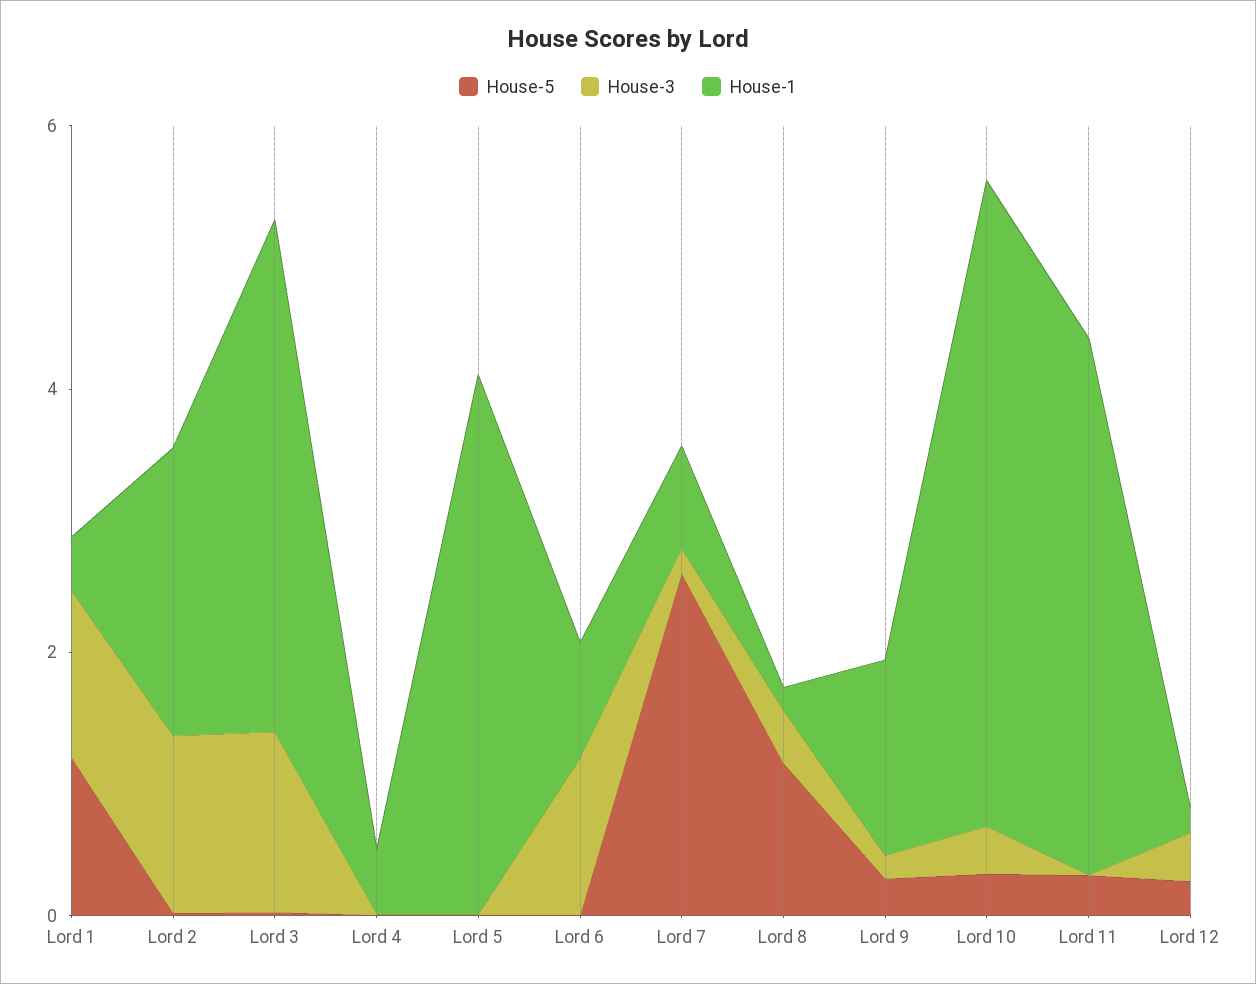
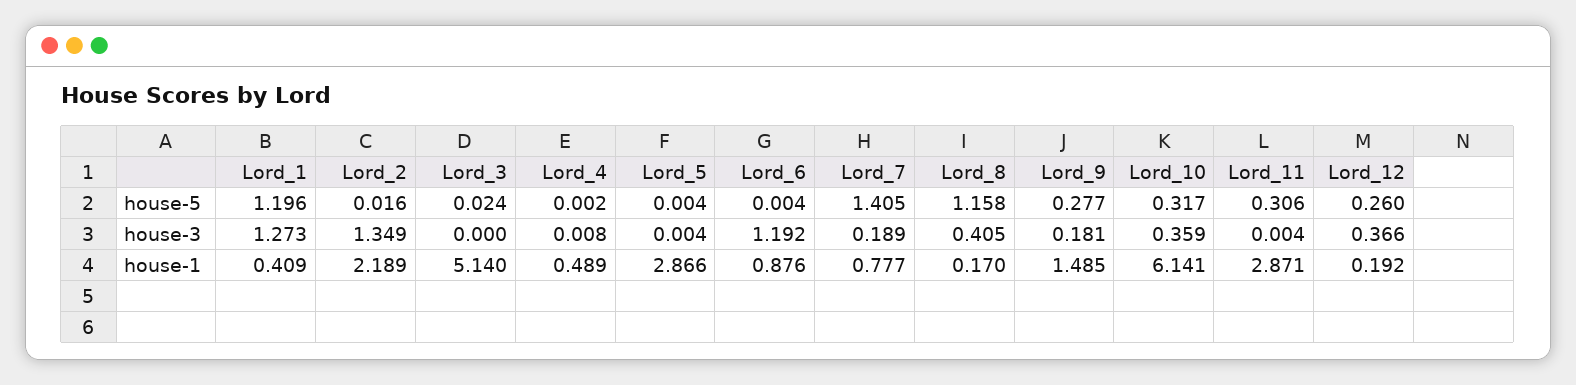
  {
    "House-5": {
      "Lord 1": 1.196,
      "Lord 2": 0.016,
      "Lord 3": 0.024,
      "Lord 4": 0.002,
      "Lord 5": 0.004,
      "Lord 6": 0.004,
-     "Lord 7": 2.5,
+     "Lord 7": 1.405,
      "Lord 8": 1.158,
      "Lord 9": 0.277,
      "Lord 10": 0.317,
      "Lord 11": 0.306,
      "Lord 12": 0.26
    },
    "House-3": {
      "Lord 1": 1.273,
      "Lord 2": 1.349,
-     "Lord 3": 1.5,
+     "Lord 3": 0,
      "Lord 4": 0.008,
      "Lord 5": 0.004,
      "Lord 6": 1.192,
      "Lord 7": 0.189,
      "Lord 8": 0.405,
      "Lord 9": 0.181,
      "Lord 10": 0.359,
      "Lord 11": 0.004,
      "Lord 12": 0.366
    },
    "House-1": {
      "Lord 1": 0.409,
      "Lord 2": 2.189,
-     "Lord 3": 4,
+     "Lord 3": 5.14,
      "Lord 4": 0.489,
-     "Lord 5": 4,
+     "Lord 5": 2.866,
      "Lord 6": 0.876,
      "Lord 7": 0.777,
      "Lord 8": 0.17,
      "Lord 9": 1.485,
-     "Lord 10": 5,
+     "Lord 10": 6.141,
-     "Lord 11": 4,
+     "Lord 11": 2.871,
      "Lord 12": 0.192
    }
  }

